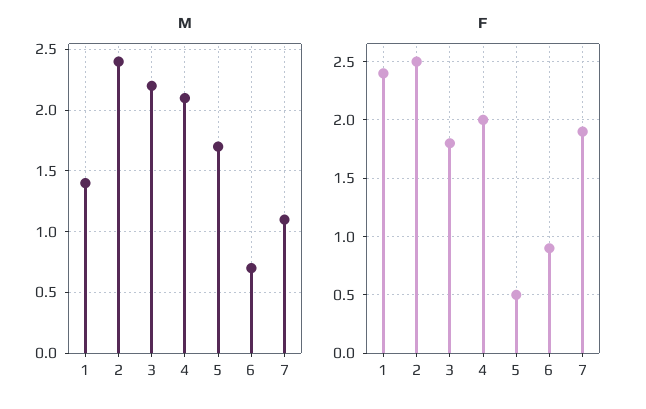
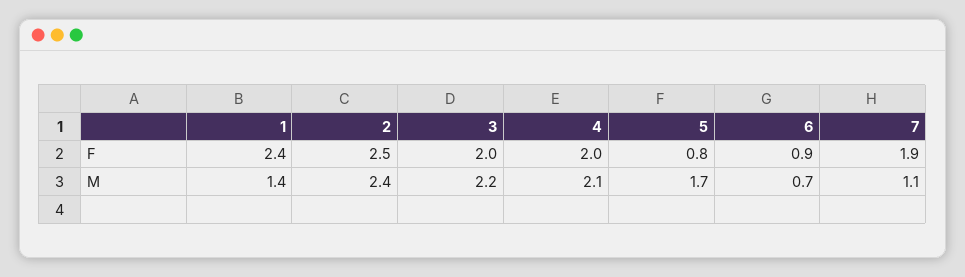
  {
    "M": {
      "1": 1.4,
      "2": 2.4,
      "3": 2.2,
      "4": 2.1,
      "5": 1.7,
      "6": 0.7,
      "7": 1.1
    },
    "F": {
      "1": 2.4,
      "2": 2.5,
-     "3": 1.8,
+     "3": 2,
      "4": 2,
-     "5": 0.5,
+     "5": 0.8,
      "6": 0.9,
      "7": 1.9
    }
  }

